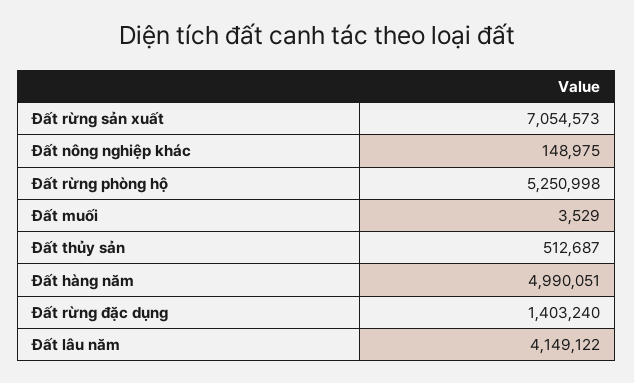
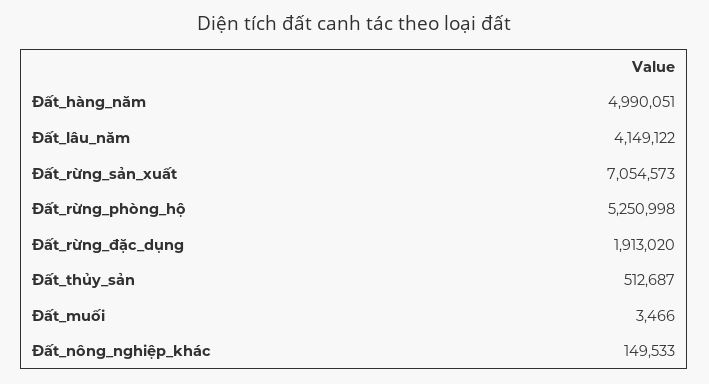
  {
    "Đất rừng sản xuất": 7054573,
-   "Đất nông nghiệp khác": 148975,
+   "Đất nông nghiệp khác": 149533,
    "Đất rừng phòng hộ": 5250998,
-   "Đất muối": 3529,
+   "Đất muối": 3466,
    "Đất thủy sản": 512687,
    "Đất hàng năm": 4990051,
-   "Đất rừng đặc dụng": 1403240,
+   "Đất rừng đặc dụng": 1913020,
    "Đất lâu năm": 4149122
  }

